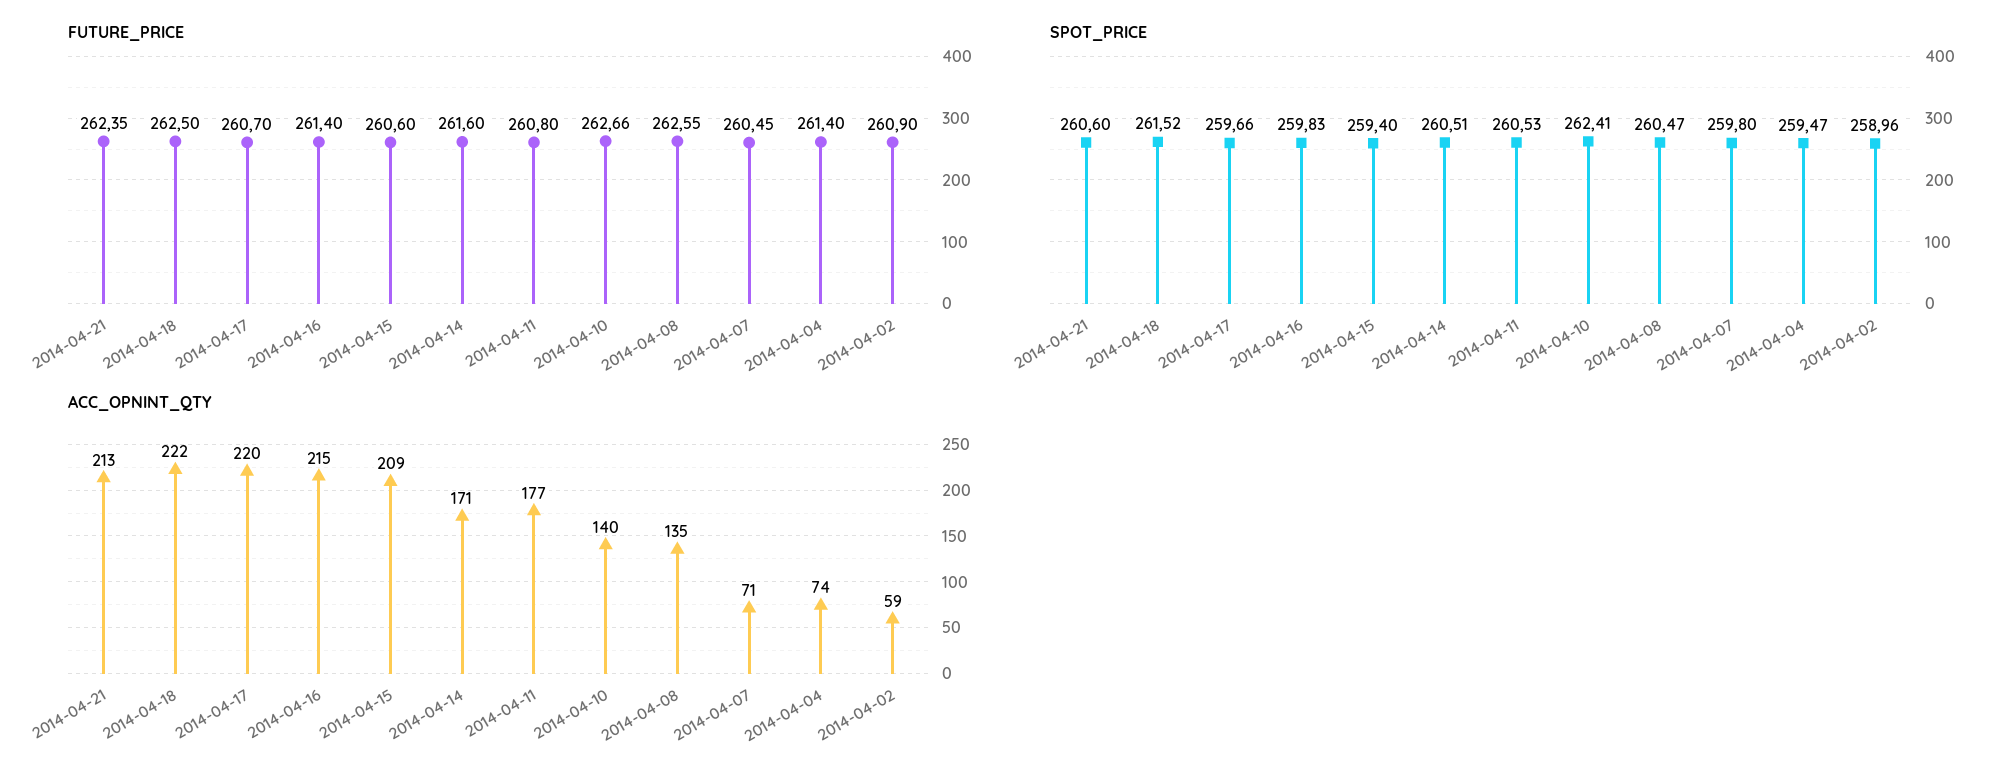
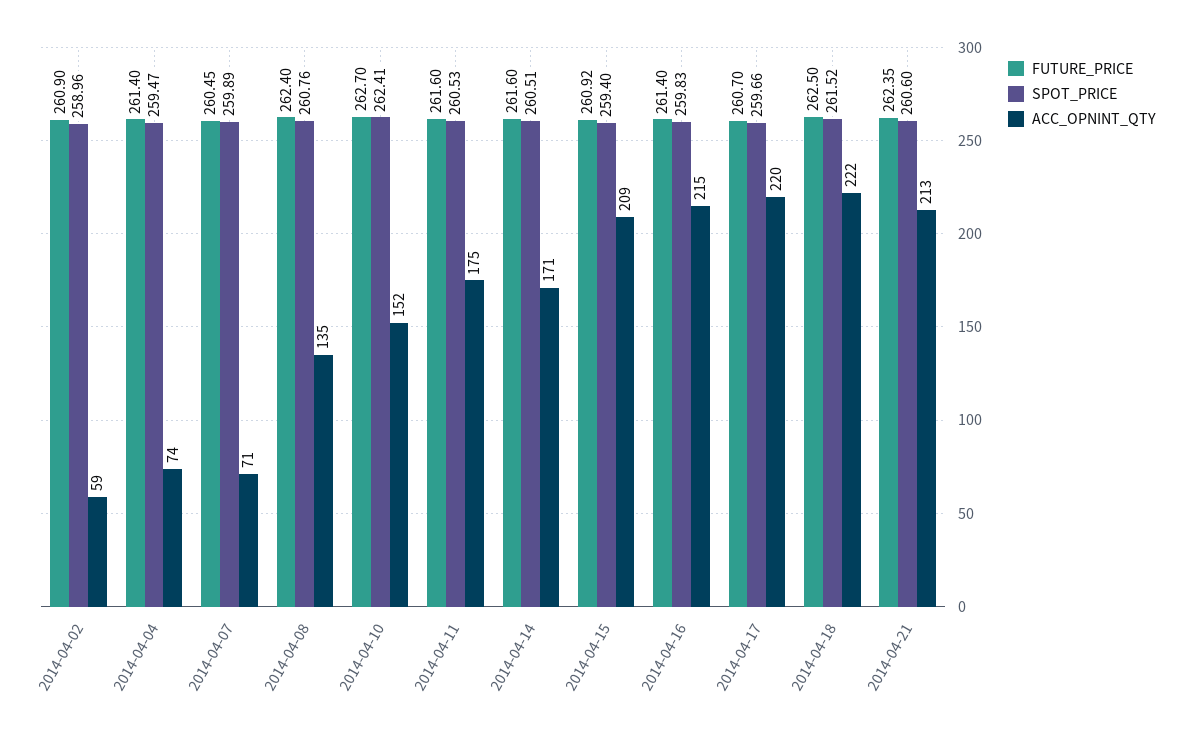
  {
    "FUTURE_PRICE": {
      "2014-04-21": 262.35,
      "2014-04-18": 262.5,
      "2014-04-17": 260.7,
      "2014-04-16": 261.4,
-     "2014-04-15": 260.6,
+     "2014-04-15": 260.92,
      "2014-04-14": 261.6,
-     "2014-04-11": 260.8,
+     "2014-04-11": 261.6,
-     "2014-04-10": 262.66,
+     "2014-04-10": 262.7,
-     "2014-04-08": 262.55,
+     "2014-04-08": 262.4,
      "2014-04-07": 260.45,
      "2014-04-04": 261.4,
      "2014-04-02": 260.9
    },
    "SPOT_PRICE": {
      "2014-04-21": 260.6,
      "2014-04-18": 261.52,
      "2014-04-17": 259.66,
      "2014-04-16": 259.83,
      "2014-04-15": 259.4,
      "2014-04-14": 260.51,
      "2014-04-11": 260.53,
      "2014-04-10": 262.41,
-     "2014-04-08": 260.47,
+     "2014-04-08": 260.76,
-     "2014-04-07": 259.8,
+     "2014-04-07": 259.89,
      "2014-04-04": 259.47,
      "2014-04-02": 258.96
    },
    "ACC_OPNINT_QTY": {
      "2014-04-21": 213,
      "2014-04-18": 222,
      "2014-04-17": 220,
      "2014-04-16": 215,
      "2014-04-15": 209,
      "2014-04-14": 171,
-     "2014-04-11": 177,
+     "2014-04-11": 175,
-     "2014-04-10": 140,
+     "2014-04-10": 152,
      "2014-04-08": 135,
      "2014-04-07": 71,
      "2014-04-04": 74,
      "2014-04-02": 59
    }
  }

